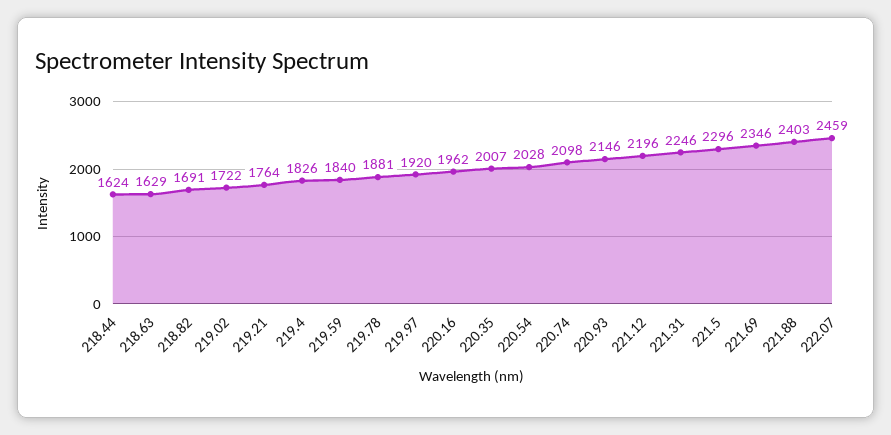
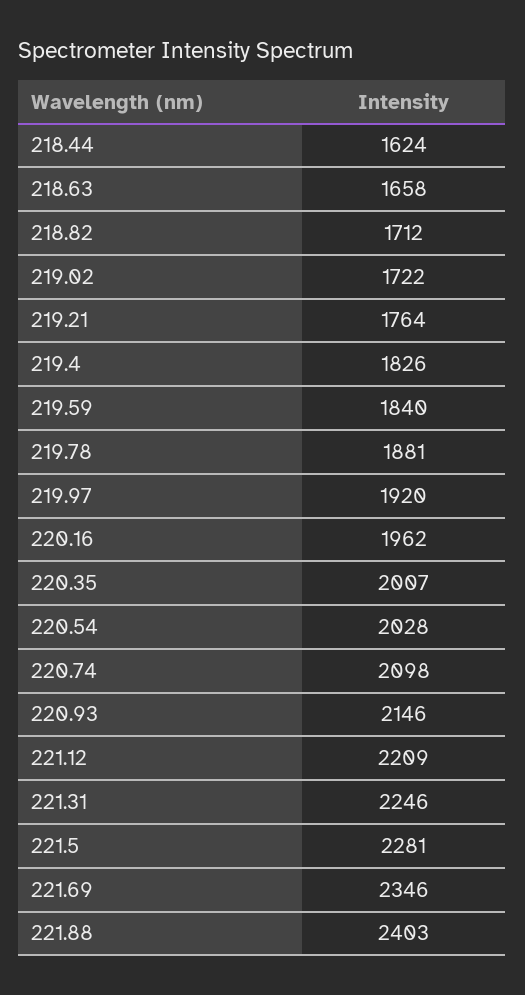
  {
    "218.44": 1624,
-   "218.63": 1629,
+   "218.63": 1658,
-   "218.82": 1691,
+   "218.82": 1712,
    "219.02": 1722,
    "219.21": 1764,
    "219.4": 1826,
    "219.59": 1840,
    "219.78": 1881,
    "219.97": 1920,
    "220.16": 1962,
    "220.35": 2007,
    "220.54": 2028,
    "220.74": 2098,
    "220.93": 2146,
-   "221.12": 2196,
+   "221.12": 2209,
    "221.31": 2246,
-   "221.5": 2296,
+   "221.5": 2281,
    "221.69": 2346,
-   "221.88": 2403,
+   "221.88": 2403
-   "222.07": 2459
  }

